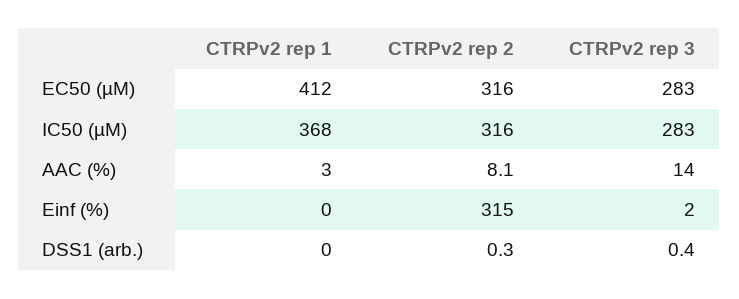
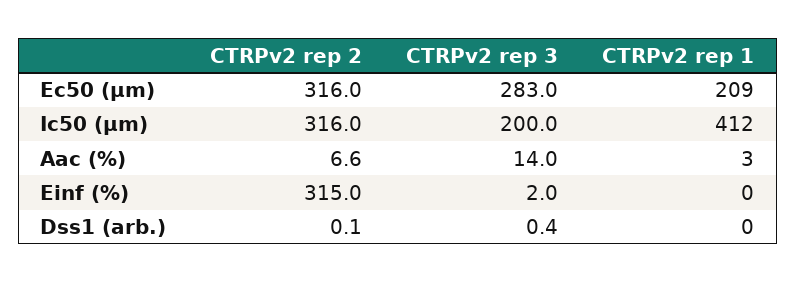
  {
    "CTRPv2 rep 1": {
-     "EC50 (µM)": 412,
+     "EC50 (µM)": 209,
-     "IC50 (µM)": 368,
+     "IC50 (µM)": 412,
      "AAC (%)": 3,
      "Einf (%)": 0,
      "DSS1 (arb.)": 0
    },
    "CTRPv2 rep 2": {
      "EC50 (µM)": 316,
      "IC50 (µM)": 316,
-     "AAC (%)": 8.1,
+     "AAC (%)": 6.6,
      "Einf (%)": 315,
-     "DSS1 (arb.)": 0.3
+     "DSS1 (arb.)": 0.1
    },
    "CTRPv2 rep 3": {
      "EC50 (µM)": 283,
-     "IC50 (µM)": 283,
+     "IC50 (µM)": 200,
      "AAC (%)": 14,
      "Einf (%)": 2,
      "DSS1 (arb.)": 0.4
    }
  }

